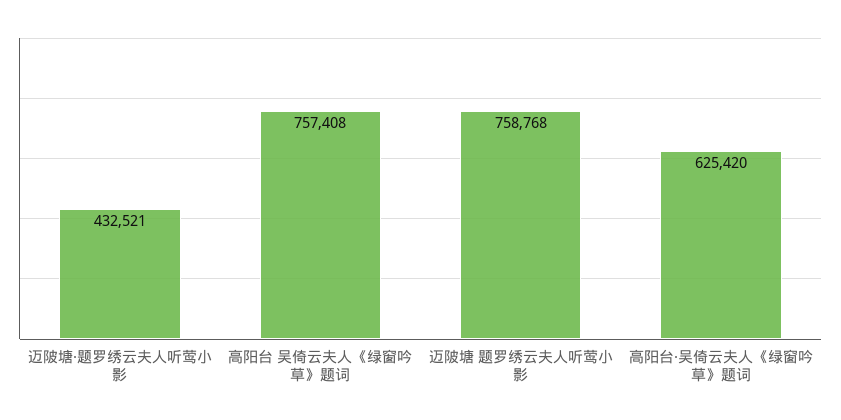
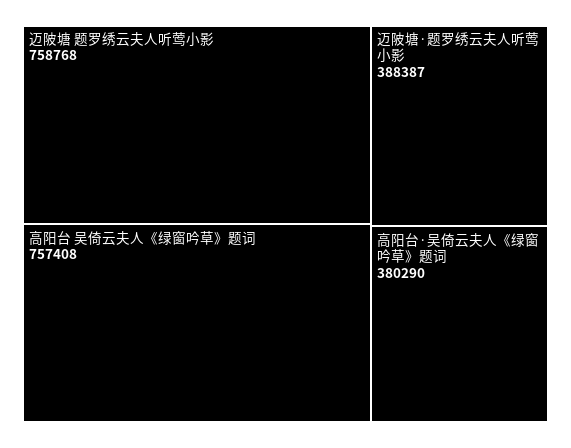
  {
-   "迈陂塘·题罗绣云夫人听莺小影": 432521,
+   "迈陂塘·题罗绣云夫人听莺小影": 388387,
    "高阳台 吴倚云夫人《绿窗吟草》题词": 757408,
    "迈陂塘 题罗绣云夫人听莺小影": 758768,
-   "高阳台·吴倚云夫人《绿窗吟草》题词": 625420
+   "高阳台·吴倚云夫人《绿窗吟草》题词": 380290
  }

